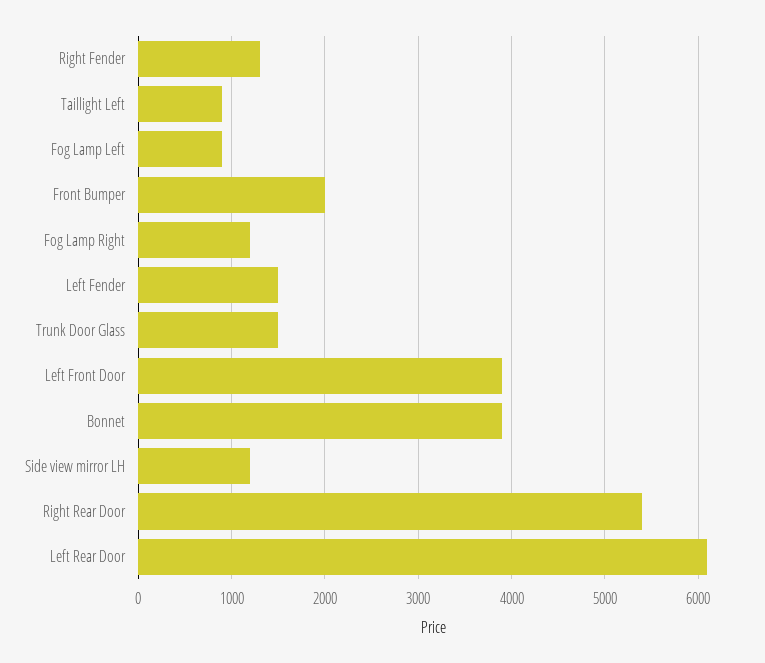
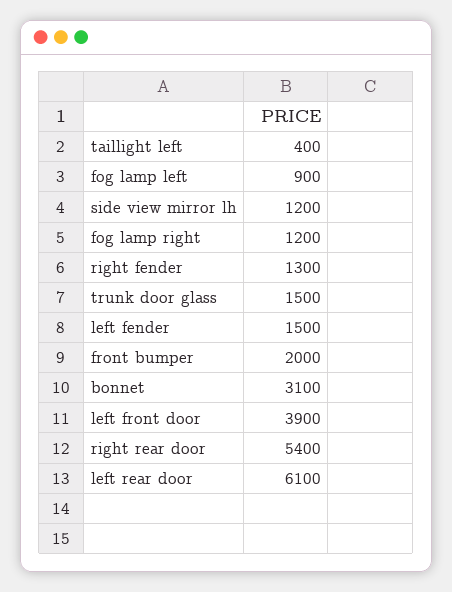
  {
    "Right Fender": 1300,
-   "Taillight Left": 900,
+   "Taillight Left": 400,
    "Fog Lamp Left": 900,
    "Front Bumper": 2000,
    "Fog Lamp Right": 1200,
    "Left Fender": 1500,
    "Trunk Door Glass": 1500,
    "Left Front Door": 3900,
-   "Bonnet": 3900,
+   "Bonnet": 3100,
    "Side view mirror LH": 1200,
    "Right Rear Door": 5400,
    "Left Rear Door": 6100
  }

